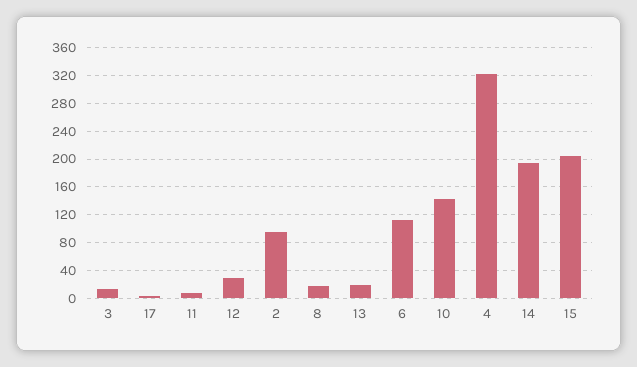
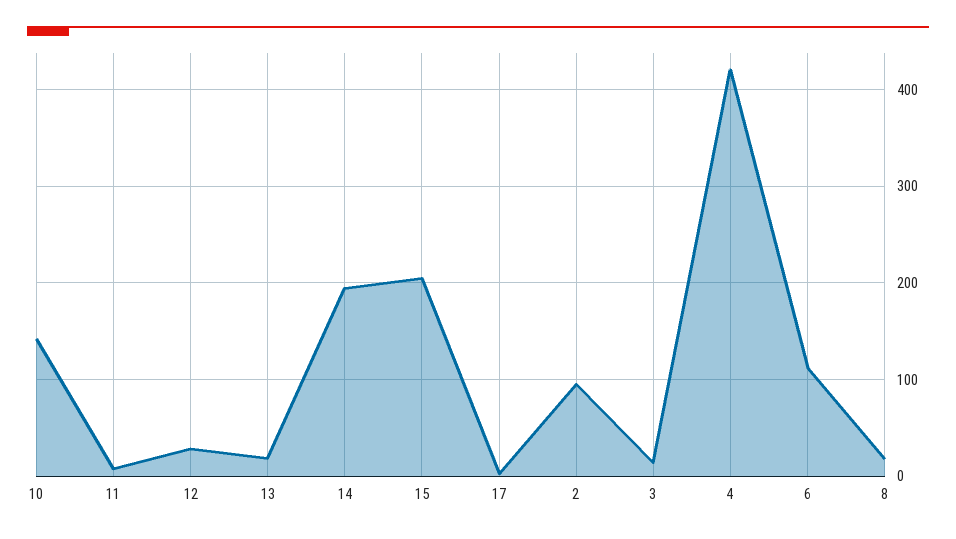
  {
    "3": 10,
    "17": 0,
    "11": 10,
    "12": 30,
    "2": 90,
    "8": 20,
    "13": 20,
    "6": 110,
    "10": 140,
-   "4": 320,
+   "4": 420,
    "14": 190,
    "15": 200
  }

